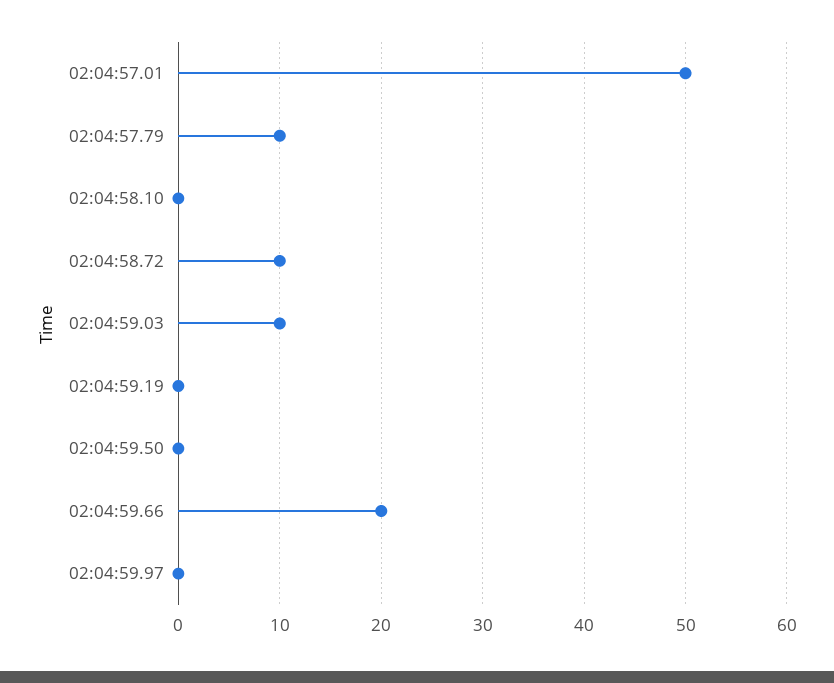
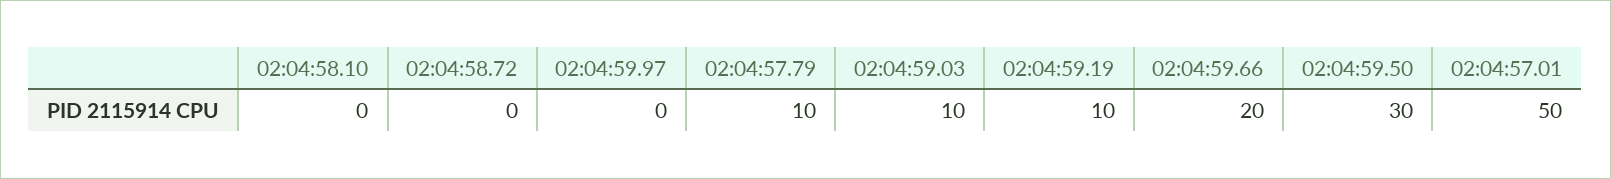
  {
    "02:04:57.01": 50,
    "02:04:57.79": 10,
    "02:04:58.10": 0,
-   "02:04:58.72": 10,
+   "02:04:58.72": 0,
    "02:04:59.03": 10,
-   "02:04:59.19": 0,
+   "02:04:59.19": 10,
-   "02:04:59.50": 0,
+   "02:04:59.50": 30,
    "02:04:59.66": 20,
    "02:04:59.97": 0
  }

